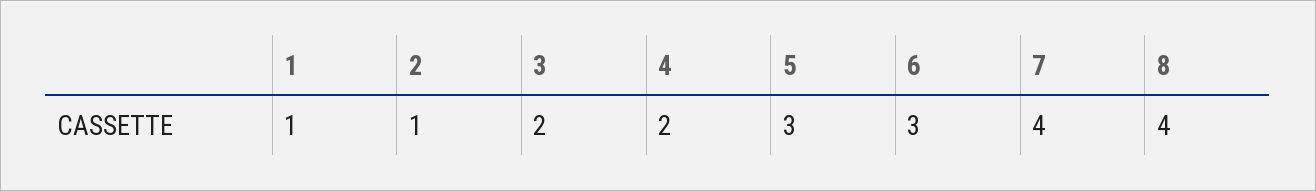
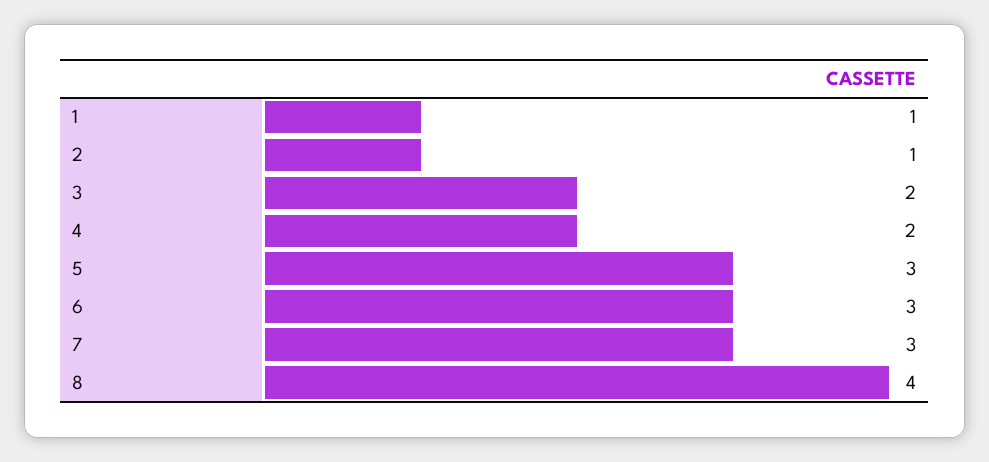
  {
    "1": 1,
    "2": 1,
    "3": 2,
    "4": 2,
    "5": 3,
    "6": 3,
-   "7": 4,
+   "7": 3,
    "8": 4
  }

